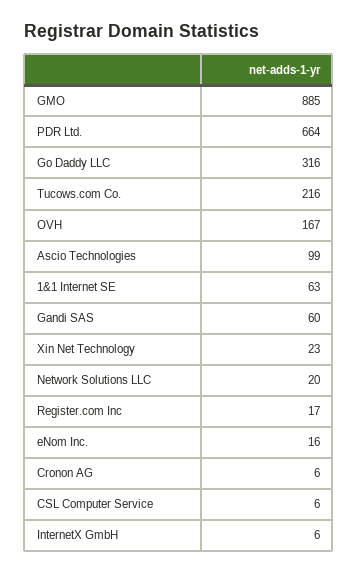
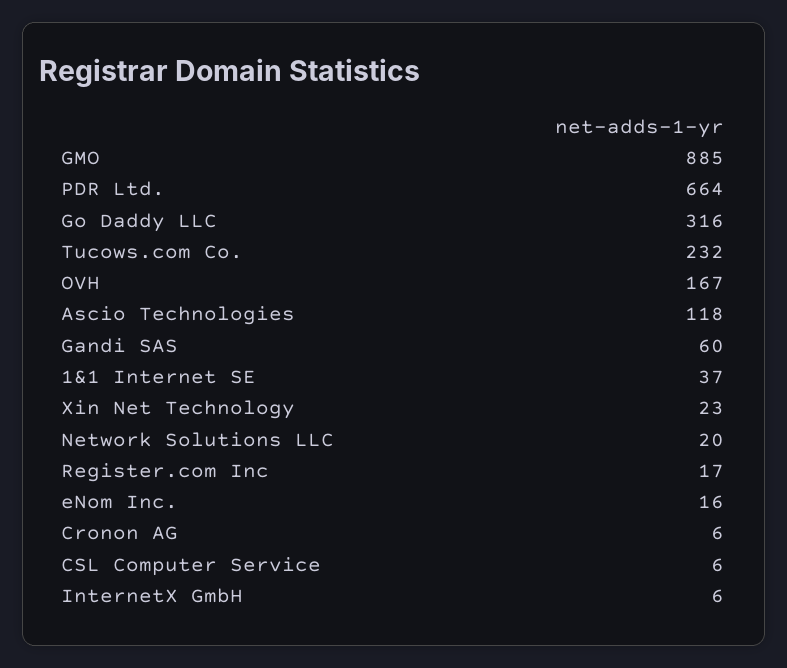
  {
    "GMO": 885,
    "PDR Ltd.": 664,
    "Go Daddy LLC": 316,
-   "Tucows.com Co.": 216,
+   "Tucows.com Co.": 232,
    "OVH": 167,
-   "Ascio Technologies": 99,
+   "Ascio Technologies": 118,
-   "1&1 Internet SE": 63,
+   "1&1 Internet SE": 37,
    "Gandi SAS": 60,
    "Xin Net Technology": 23,
    "Network Solutions LLC": 20,
    "Register.com Inc": 17,
    "eNom Inc.": 16,
    "Cronon AG": 6,
    "CSL Computer Service": 6,
    "InternetX GmbH": 6
  }

